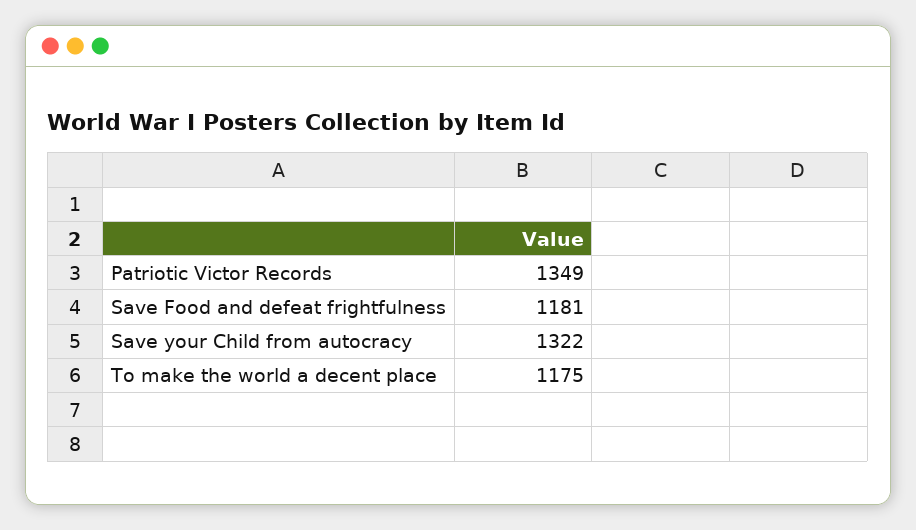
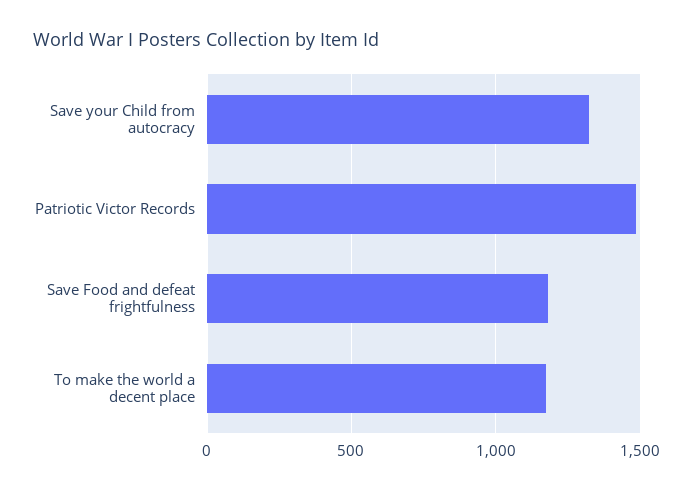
  {
-   "Patriotic Victor Records": 1349,
+   "Patriotic Victor Records": 1500,
    "Save Food and defeat frightfulness": 1181,
    "Save your Child from autocracy": 1322,
    "To make the world a decent place": 1175
  }

